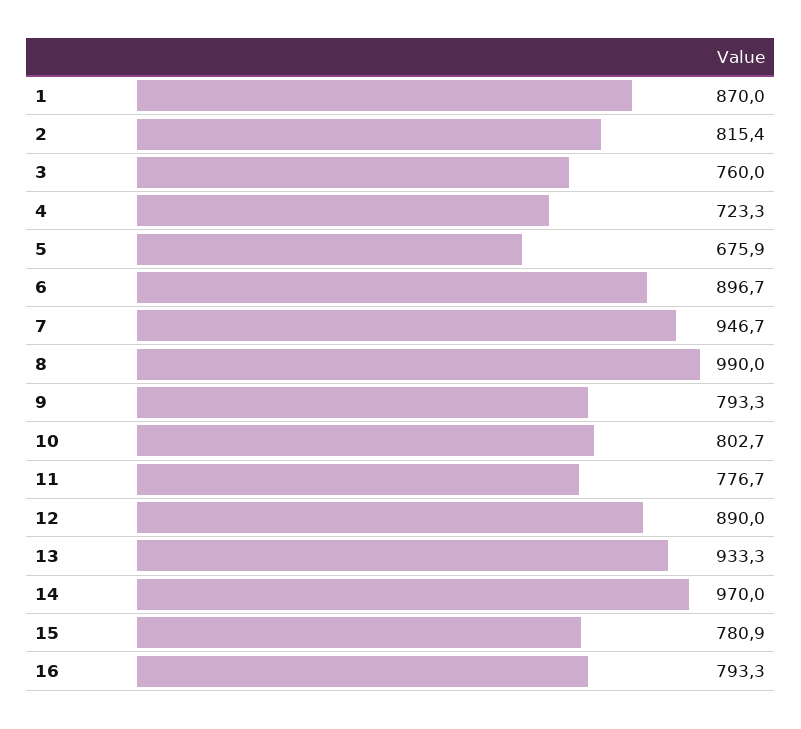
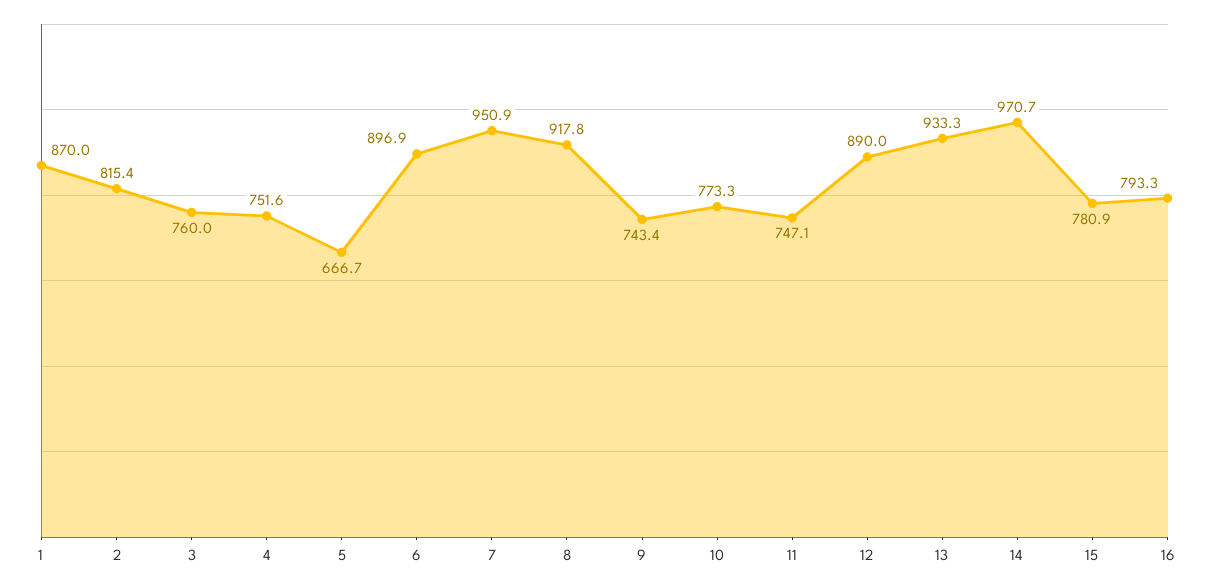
  {
    "1": 870,
    "2": 815.4,
    "3": 760,
-   "4": 723.3,
+   "4": 751.6,
-   "5": 675.9,
+   "5": 666.7,
-   "6": 896.7,
+   "6": 896.9,
-   "7": 946.7,
+   "7": 950.9,
-   "8": 990,
+   "8": 917.8,
-   "9": 793.3,
+   "9": 743.4,
-   "10": 802.7,
+   "10": 773.3,
-   "11": 776.7,
+   "11": 747.1,
    "12": 890,
    "13": 933.3,
-   "14": 970,
+   "14": 970.7,
    "15": 780.9,
    "16": 793.3
  }

